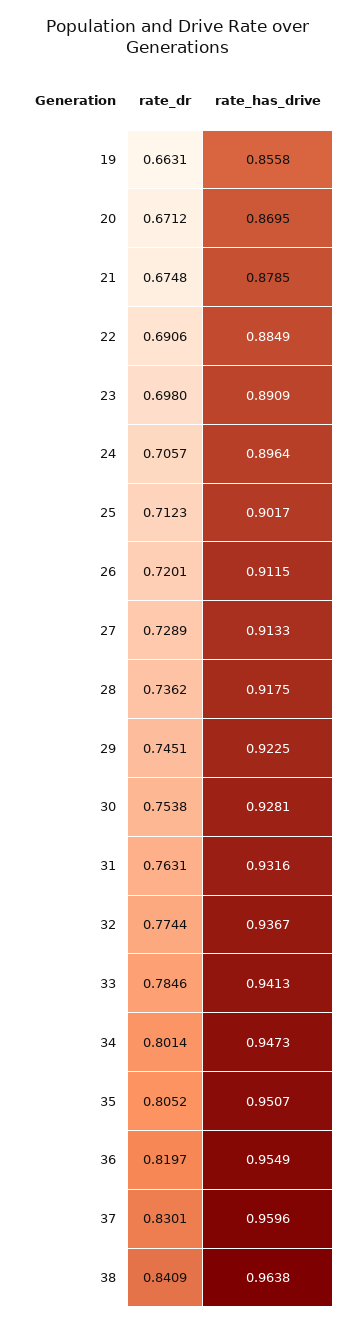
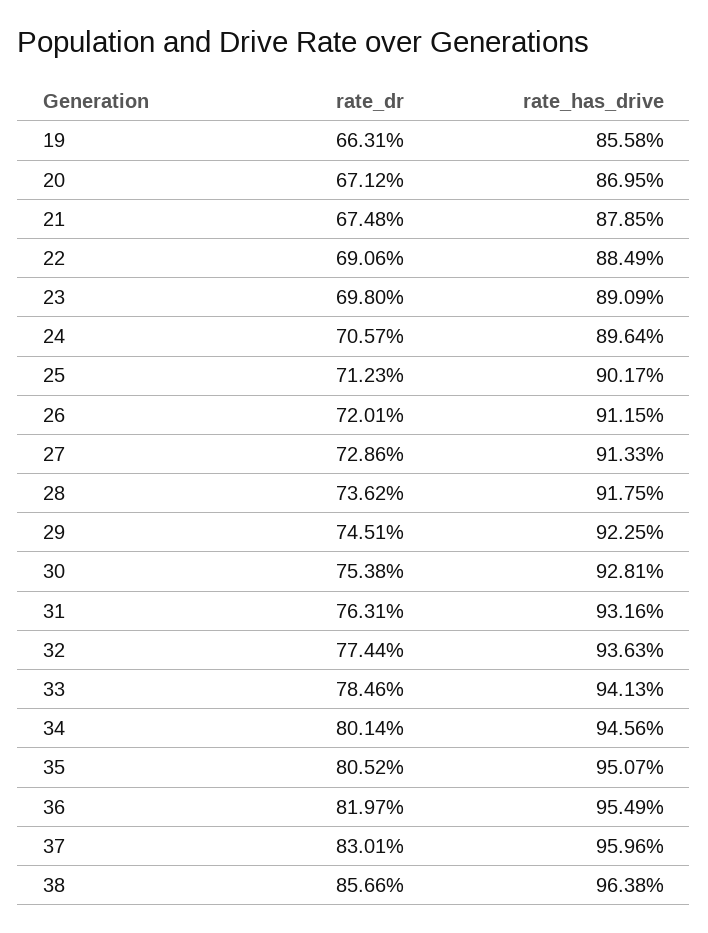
  {
    "rate_dr": {
      "19": 0.6631,
      "20": 0.6712,
      "21": 0.6748,
      "22": 0.6906,
      "23": 0.698,
      "24": 0.7057,
      "25": 0.7123,
      "26": 0.7201,
-     "27": 0.7289,
+     "27": 0.7286,
      "28": 0.7362,
      "29": 0.7451,
      "30": 0.7538,
      "31": 0.7631,
      "32": 0.7744,
      "33": 0.7846,
      "34": 0.8014,
      "35": 0.8052,
      "36": 0.8197,
      "37": 0.8301,
-     "38": 0.8409
+     "38": 0.8566
    },
    "rate_has_drive": {
      "19": 0.8558,
      "20": 0.8695,
      "21": 0.8785,
      "22": 0.8849,
      "23": 0.8909,
      "24": 0.8964,
      "25": 0.9017,
      "26": 0.9115,
      "27": 0.9133,
      "28": 0.9175,
      "29": 0.9225,
      "30": 0.9281,
      "31": 0.9316,
-     "32": 0.9367,
+     "32": 0.9363,
      "33": 0.9413,
-     "34": 0.9473,
+     "34": 0.9456,
      "35": 0.9507,
      "36": 0.9549,
      "37": 0.9596,
      "38": 0.9638
    }
  }

